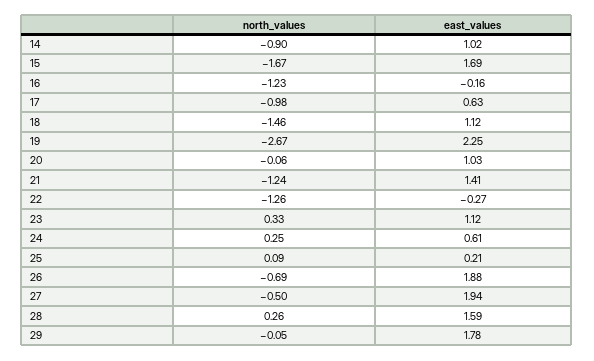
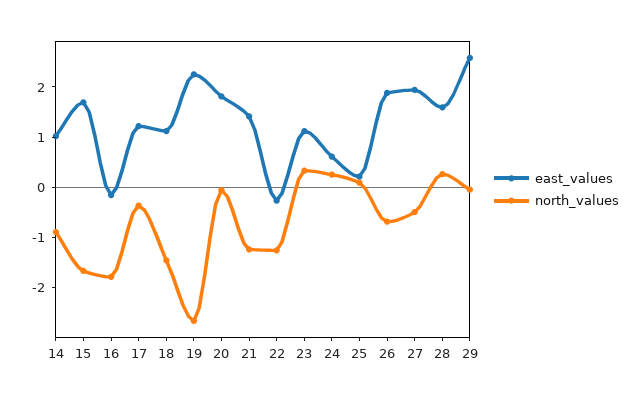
  {
    "north_values": {
      "14": -0.9,
      "15": -1.67,
-     "16": -1.23,
+     "16": -1.8,
-     "17": -0.98,
+     "17": -0.4,
      "18": -1.46,
      "19": -2.67,
      "20": -0.06,
      "21": -1.24,
      "22": -1.26,
      "23": 0.33,
      "24": 0.25,
      "25": 0.09,
      "26": -0.69,
      "27": -0.5,
      "28": 0.26,
      "29": -0.05
    },
    "east_values": {
      "14": 1.02,
      "15": 1.69,
      "16": -0.16,
-     "17": 0.63,
+     "17": 1.2,
      "18": 1.12,
      "19": 2.25,
-     "20": 1.03,
+     "20": 1.8,
      "21": 1.41,
      "22": -0.27,
      "23": 1.12,
      "24": 0.61,
      "25": 0.21,
      "26": 1.88,
      "27": 1.94,
      "28": 1.59,
-     "29": 1.78
+     "29": 2.6
    }
  }

